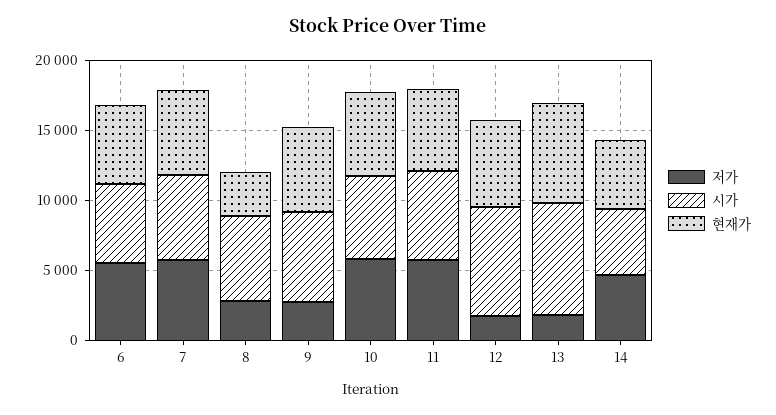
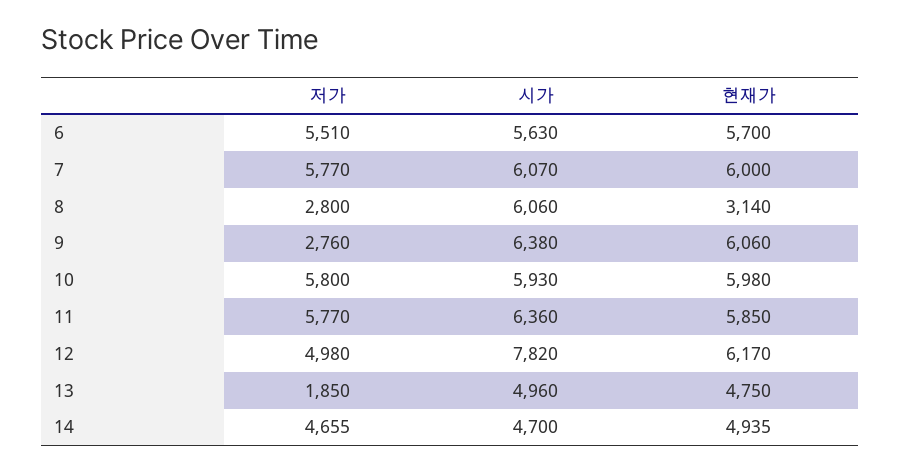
  {
    "저가": {
      "6": 5510,
      "7": 5770,
      "8": 2800,
      "9": 2760,
      "10": 5800,
      "11": 5770,
-     "12": 2000,
+     "12": 4980,
      "13": 1850,
      "14": 4655
    },
    "시가": {
      "6": 5630,
      "7": 6070,
      "8": 6060,
      "9": 6380,
      "10": 5930,
      "11": 6360,
      "12": 7820,
-     "13": 8000,
+     "13": 4960,
      "14": 4700
    },
    "현재가": {
      "6": 5700,
      "7": 6000,
      "8": 3140,
      "9": 6060,
      "10": 5980,
      "11": 5850,
      "12": 6170,
-     "13": 7000,
+     "13": 4750,
      "14": 4935
    }
  }

